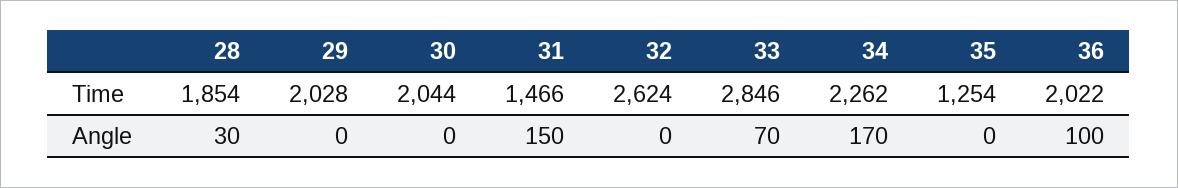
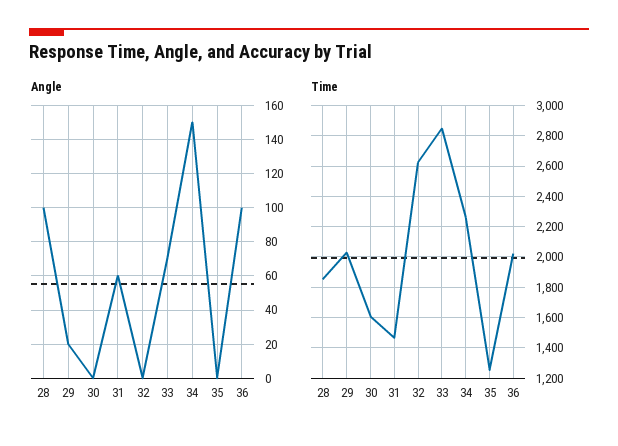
  {
    "Time": {
      "28": 1854,
      "29": 2028,
-     "30": 2044,
+     "30": 1600,
      "31": 1466,
      "32": 2624,
      "33": 2846,
      "34": 2262,
      "35": 1254,
      "36": 2022
    },
    "Angle": {
-     "28": 30,
+     "28": 100,
-     "29": 0,
+     "29": 20,
      "30": 0,
-     "31": 150,
+     "31": 60,
      "32": 0,
      "33": 70,
-     "34": 170,
+     "34": 150,
      "35": 0,
      "36": 100
    }
  }

